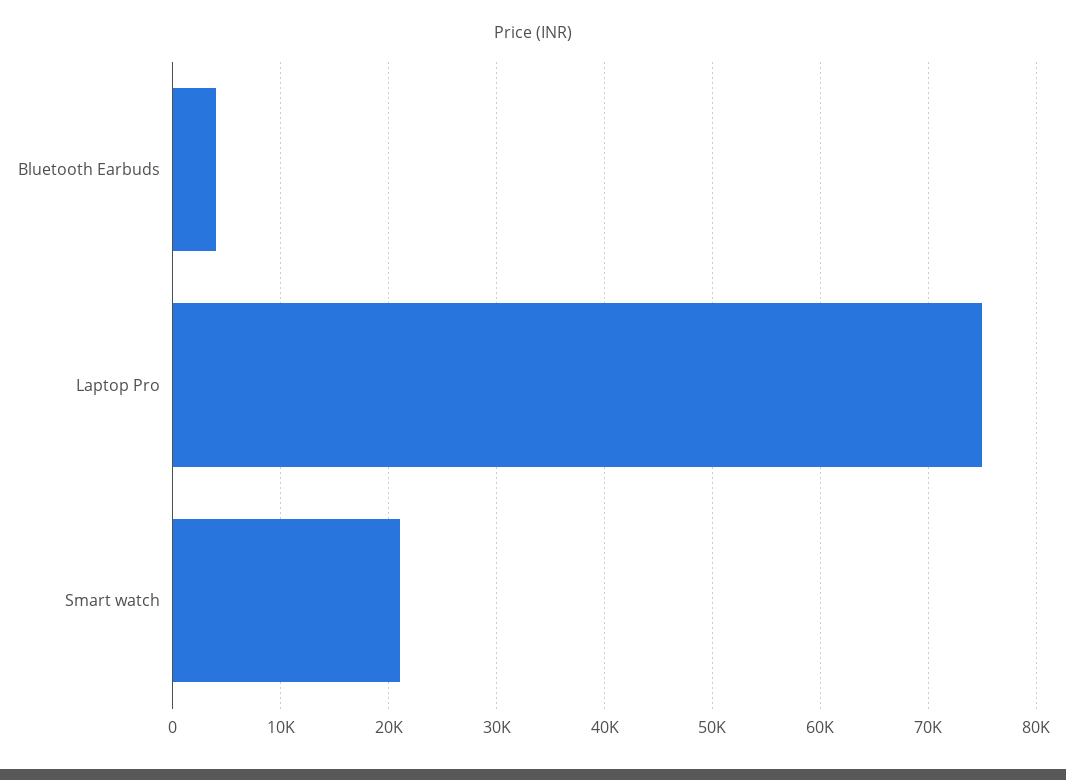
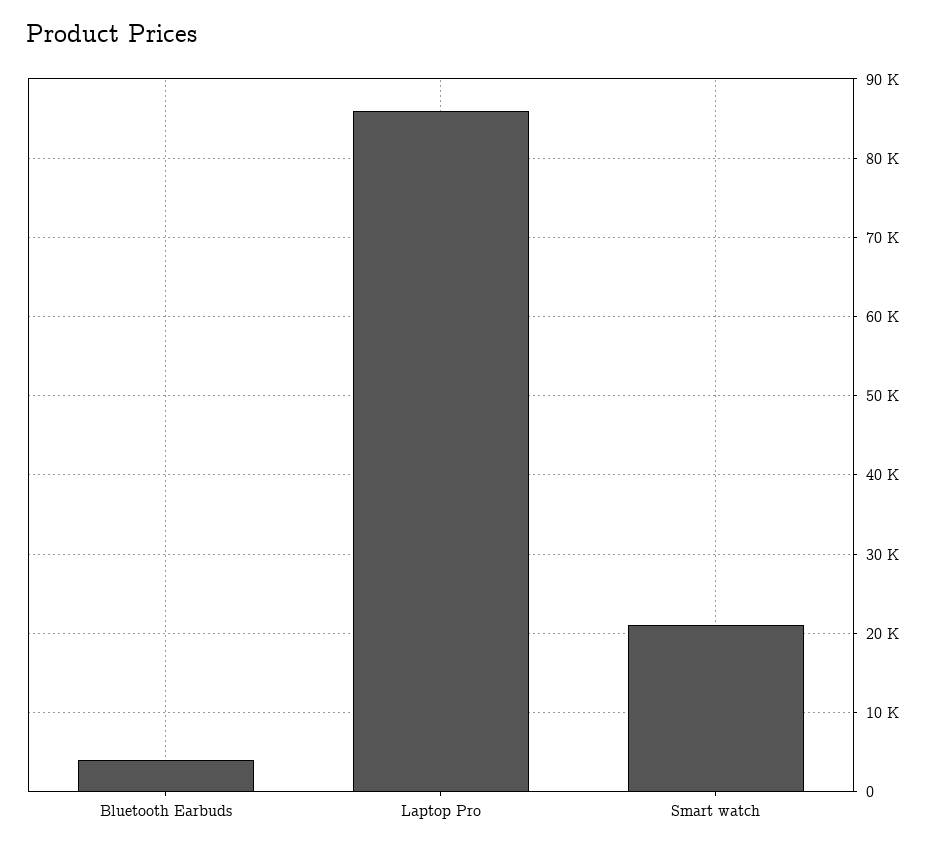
  {
    "Bluetooth Earbuds": 4000,
-   "Laptop Pro": 75000,
+   "Laptop Pro": 86000,
    "Smart watch": 21000
  }

